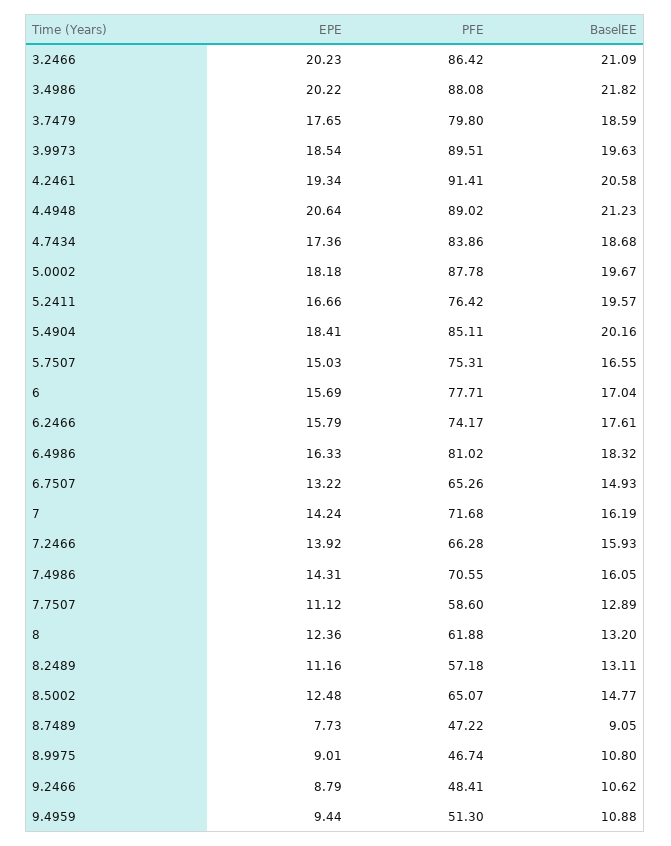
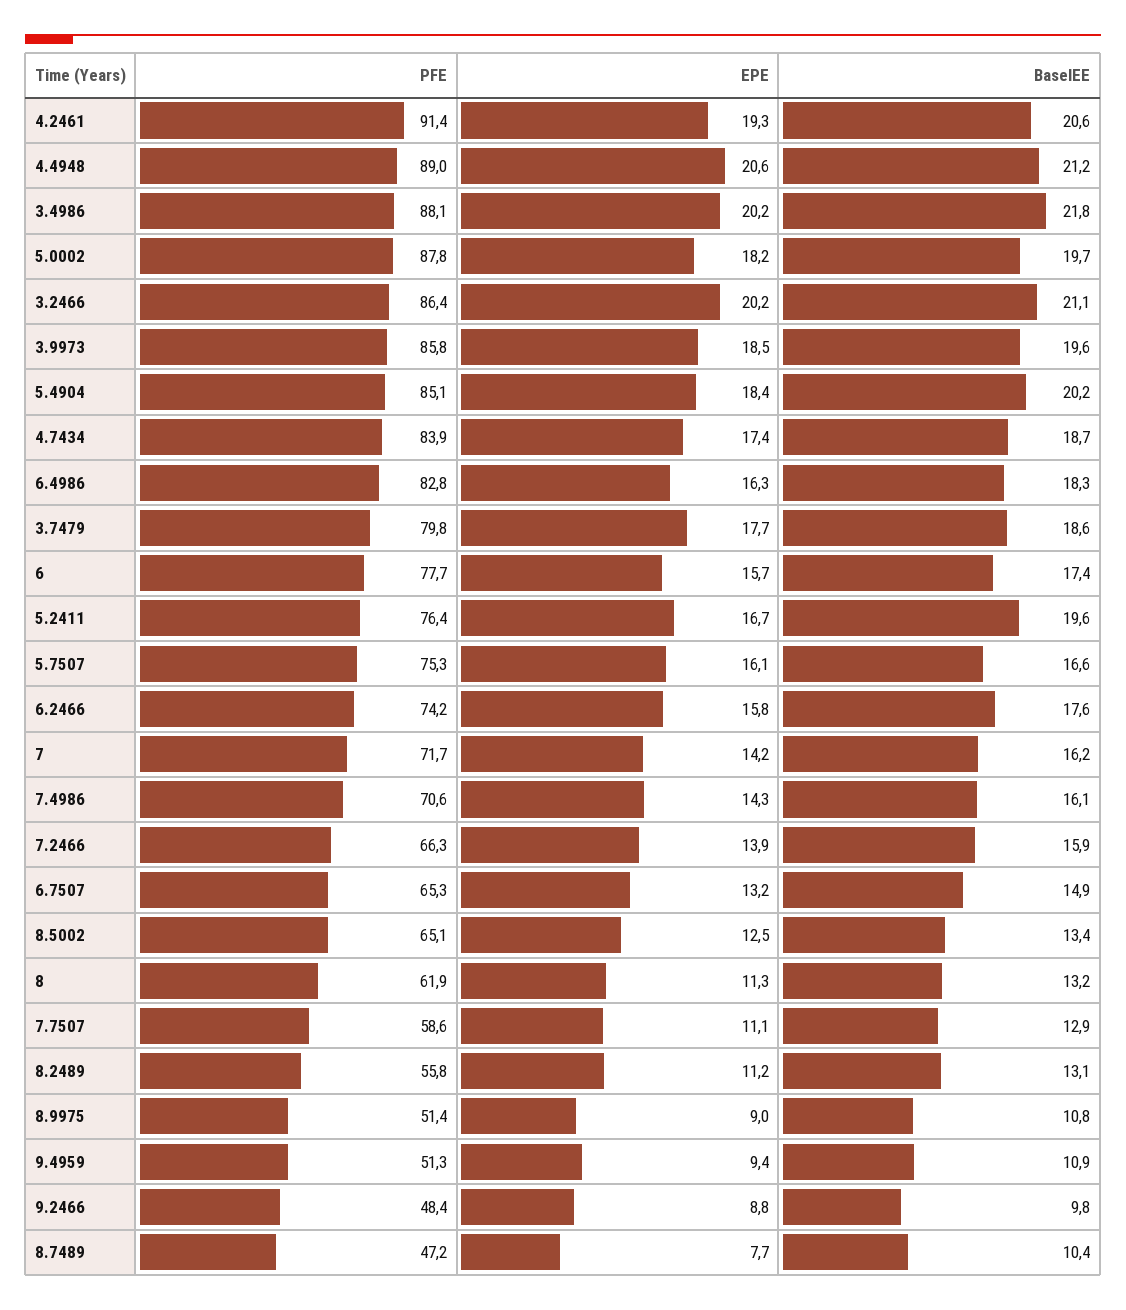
  {
    "EPE": {
      "3.2466": 20.23,
      "3.4986": 20.22,
      "3.7479": 17.65,
      "3.9973": 18.54,
      "4.2461": 19.34,
      "4.4948": 20.64,
      "4.7434": 17.36,
      "5.0002": 18.18,
      "5.2411": 16.66,
      "5.4904": 18.41,
-     "5.7507": 15.03,
+     "5.7507": 16.1,
      "6": 15.69,
      "6.2466": 15.79,
      "6.4986": 16.33,
      "6.7507": 13.22,
      "7": 14.24,
      "7.2466": 13.92,
      "7.4986": 14.31,
      "7.7507": 11.12,
-     "8": 12.36,
+     "8": 11.3,
      "8.2489": 11.16,
      "8.5002": 12.48,
      "8.7489": 7.73,
      "8.9975": 9.01,
      "9.2466": 8.79,
      "9.4959": 9.44
    },
    "PFE": {
      "3.2466": 86.42,
      "3.4986": 88.08,
      "3.7479": 79.8,
-     "3.9973": 89.51,
+     "3.9973": 85.8,
      "4.2461": 91.41,
      "4.4948": 89.02,
      "4.7434": 83.86,
      "5.0002": 87.78,
      "5.2411": 76.42,
      "5.4904": 85.11,
      "5.7507": 75.31,
      "6": 77.71,
      "6.2466": 74.17,
-     "6.4986": 81.02,
+     "6.4986": 82.8,
      "6.7507": 65.26,
      "7": 71.68,
      "7.2466": 66.28,
      "7.4986": 70.55,
      "7.7507": 58.6,
      "8": 61.88,
-     "8.2489": 57.18,
+     "8.2489": 55.8,
      "8.5002": 65.07,
      "8.7489": 47.22,
-     "8.9975": 46.74,
+     "8.9975": 51.4,
      "9.2466": 48.41,
      "9.4959": 51.3
    },
    "BaselEE": {
      "3.2466": 21.09,
      "3.4986": 21.82,
      "3.7479": 18.59,
      "3.9973": 19.63,
      "4.2461": 20.58,
      "4.4948": 21.23,
      "4.7434": 18.68,
      "5.0002": 19.67,
      "5.2411": 19.57,
      "5.4904": 20.16,
      "5.7507": 16.55,
-     "6": 17.04,
+     "6": 17.4,
      "6.2466": 17.61,
      "6.4986": 18.32,
      "6.7507": 14.93,
      "7": 16.19,
      "7.2466": 15.93,
      "7.4986": 16.05,
      "7.7507": 12.89,
      "8": 13.2,
      "8.2489": 13.11,
-     "8.5002": 14.77,
+     "8.5002": 13.4,
-     "8.7489": 9.05,
+     "8.7489": 10.4,
      "8.9975": 10.8,
-     "9.2466": 10.62,
+     "9.2466": 9.8,
      "9.4959": 10.88
    }
  }

